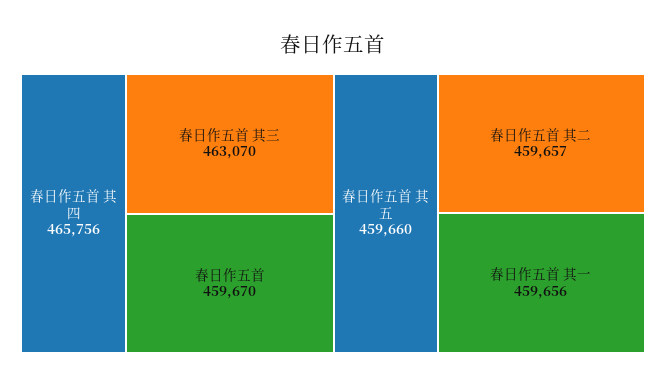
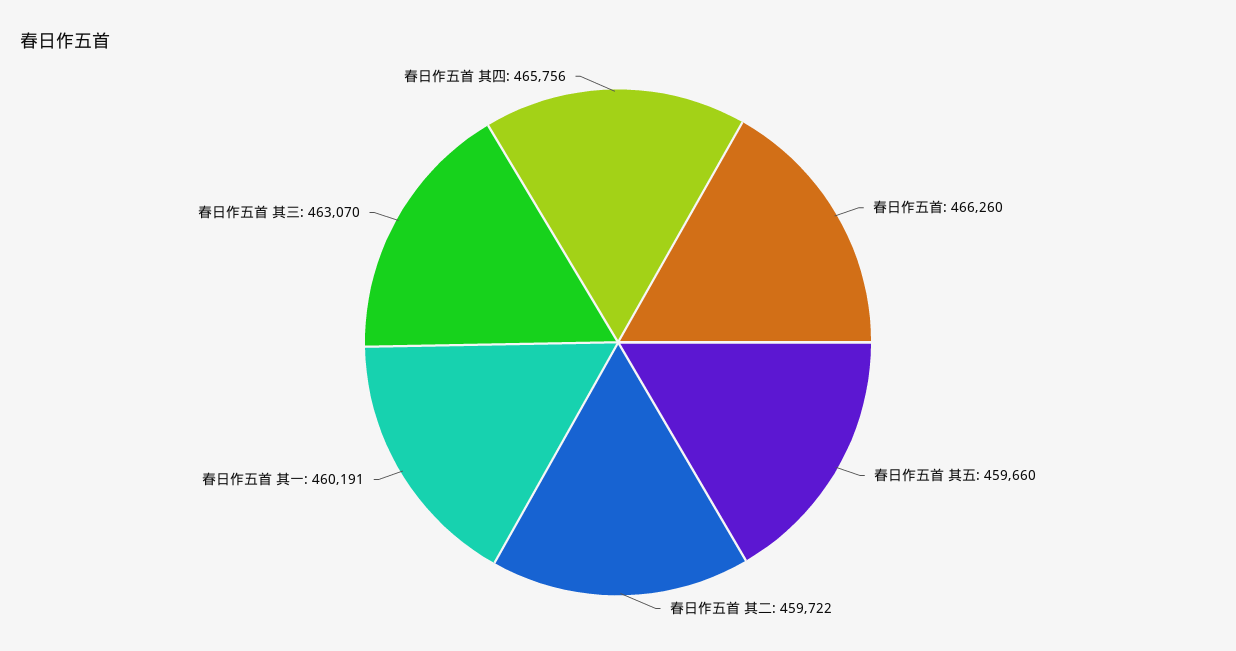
  {
    "春日作五首 其四": 465756,
    "春日作五首 其三": 463070,
-   "春日作五首": 459670,
+   "春日作五首": 466260,
    "春日作五首 其五": 459660,
-   "春日作五首 其二": 459657,
+   "春日作五首 其二": 459722,
-   "春日作五首 其一": 459656
+   "春日作五首 其一": 460191
  }

